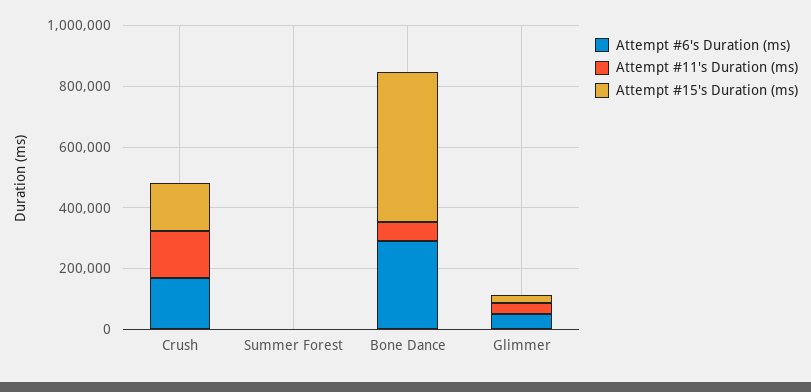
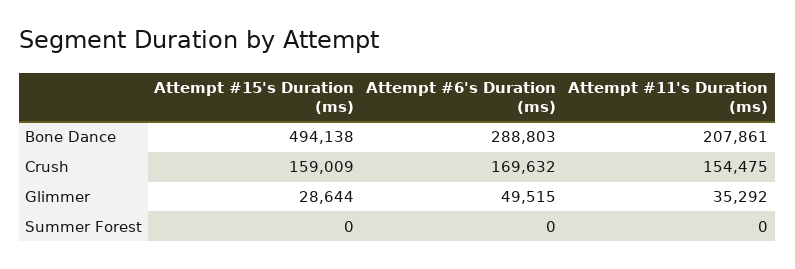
  {
    "Attempt #6's Duration (ms)": {
      "Crush": 169632,
      "Summer Forest": 0,
      "Bone Dance": 288803,
      "Glimmer": 49515
    },
    "Attempt #11's Duration (ms)": {
      "Crush": 154475,
      "Summer Forest": 0,
-     "Bone Dance": 50000,
+     "Bone Dance": 207861,
      "Glimmer": 35292
    },
    "Attempt #15's Duration (ms)": {
      "Crush": 159009,
      "Summer Forest": 0,
      "Bone Dance": 494138,
      "Glimmer": 28644
    }
  }

